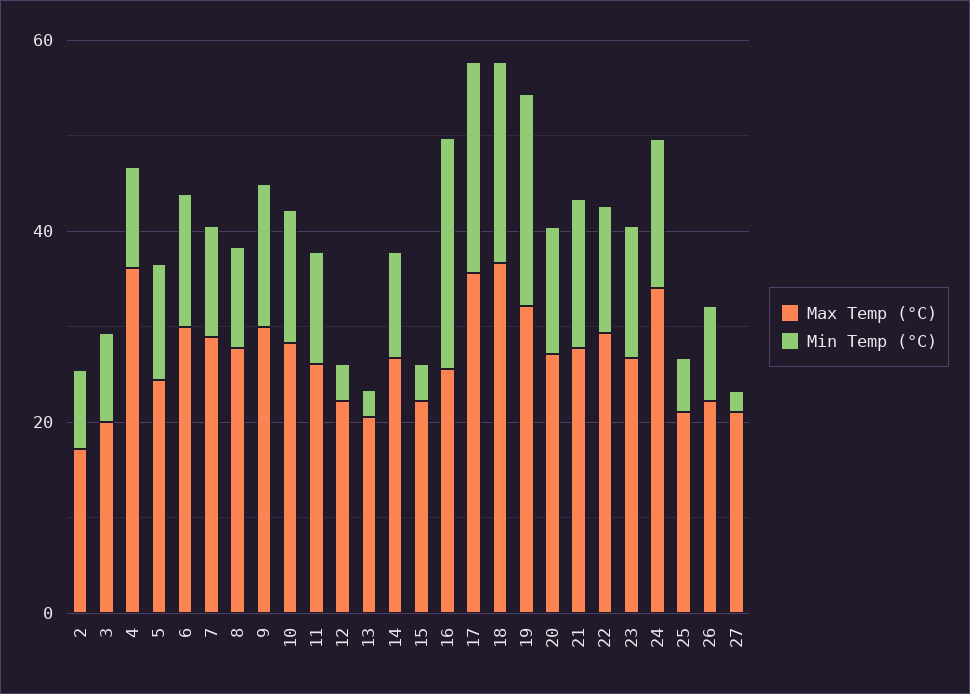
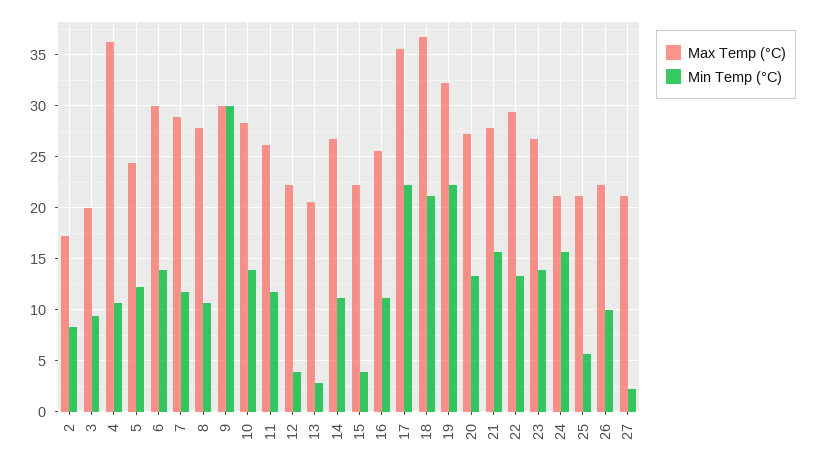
  {
    "Max Temp (°C)": {
      "2": 17,
      "3": 20,
      "4": 36,
      "5": 24,
      "6": 30,
      "7": 29,
      "8": 28,
      "9": 30,
      "10": 28,
      "11": 26,
      "12": 22,
      "13": 21,
      "14": 27,
      "15": 22,
      "16": 26,
      "17": 36,
      "18": 37,
      "19": 32,
      "20": 27,
      "21": 28,
      "22": 29,
      "23": 27,
-     "24": 35,
+     "24": 21,
      "25": 21,
      "26": 22,
      "27": 21
    },
    "Min Temp (°C)": {
      "2": 8,
      "3": 9,
      "4": 11,
      "5": 12,
      "6": 14,
      "7": 12,
      "8": 11,
-     "9": 15,
+     "9": 30,
      "10": 14,
      "11": 12,
      "12": 4,
      "13": 3,
      "14": 11,
      "15": 4,
-     "16": 25,
+     "16": 11,
      "17": 22,
      "18": 21,
      "19": 22,
      "20": 13,
      "21": 16,
      "22": 13,
      "23": 14,
      "24": 16,
      "25": 6,
      "26": 10,
      "27": 2
    }
  }

